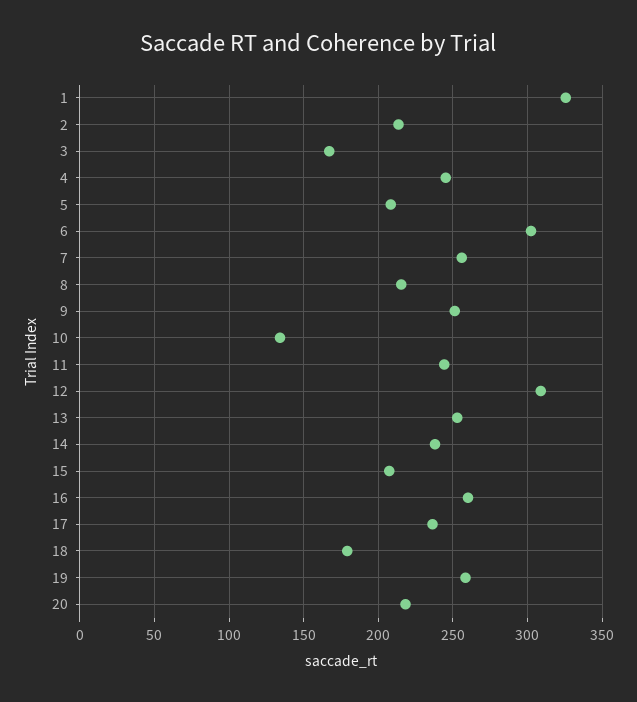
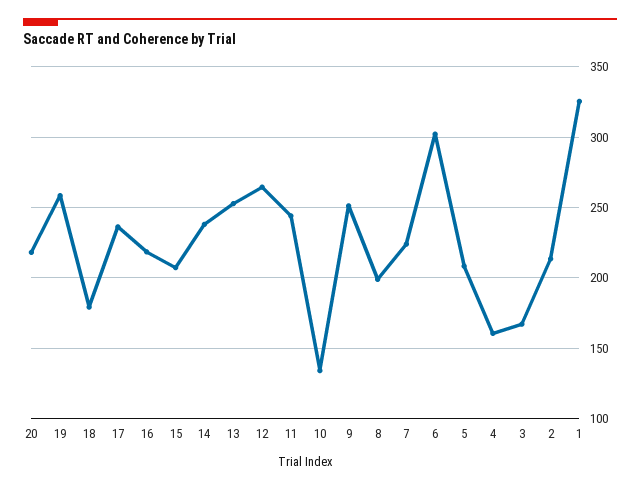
  {
    "1": 325,
    "2": 215,
    "3": 165,
-   "4": 245,
+   "4": 160,
    "5": 210,
    "6": 300,
-   "7": 255,
+   "7": 225,
-   "8": 215,
+   "8": 200,
    "9": 250,
    "10": 135,
    "11": 245,
-   "12": 310,
+   "12": 265,
    "13": 255,
    "14": 240,
    "15": 205,
-   "16": 260,
+   "16": 220,
    "17": 235,
    "18": 180,
    "19": 260,
    "20": 220
  }

